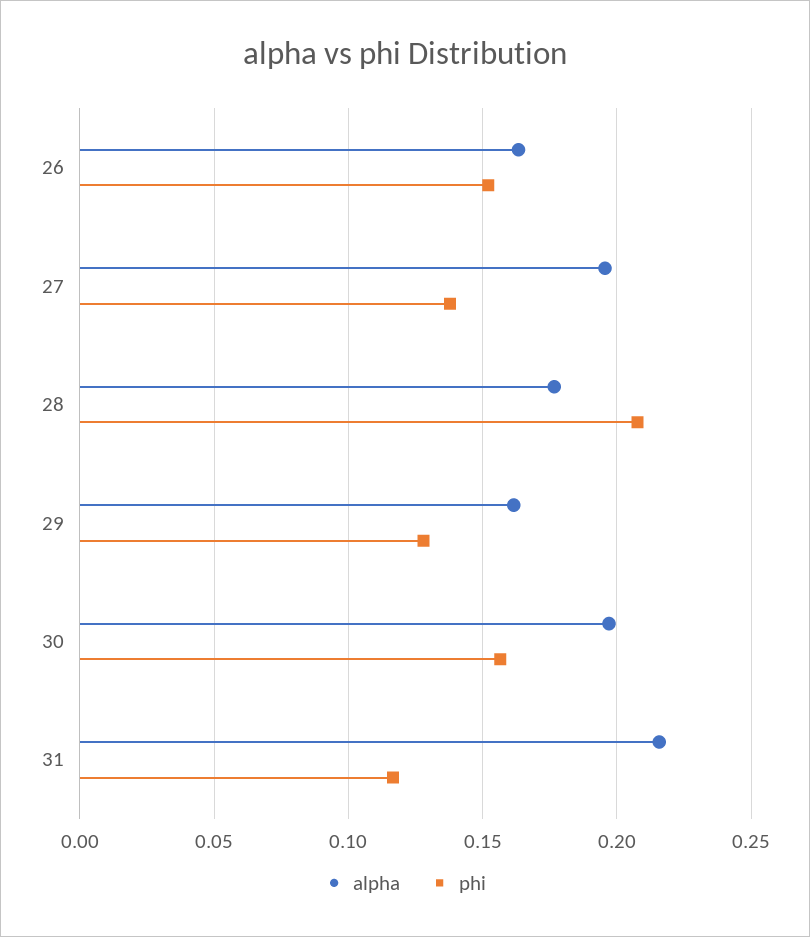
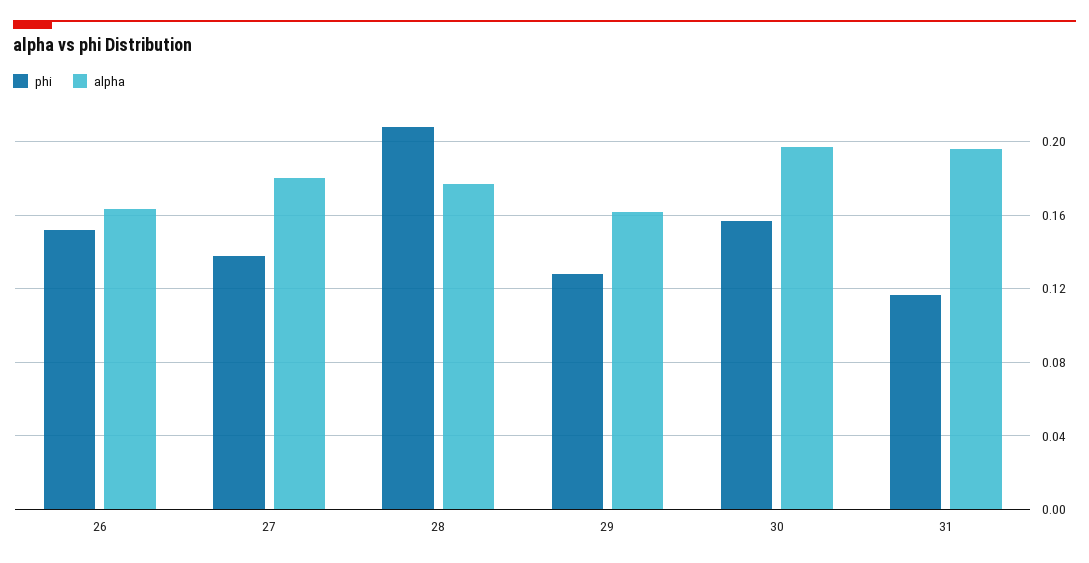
  {
    "alpha": {
      "26": 0.165,
-     "27": 0.195,
+     "27": 0.18,
      "28": 0.175,
      "29": 0.16,
      "30": 0.195,
-     "31": 0.215
+     "31": 0.195
    },
    "phi": {
      "26": 0.15,
      "27": 0.14,
      "28": 0.21,
      "29": 0.13,
      "30": 0.155,
      "31": 0.115
    }
  }

